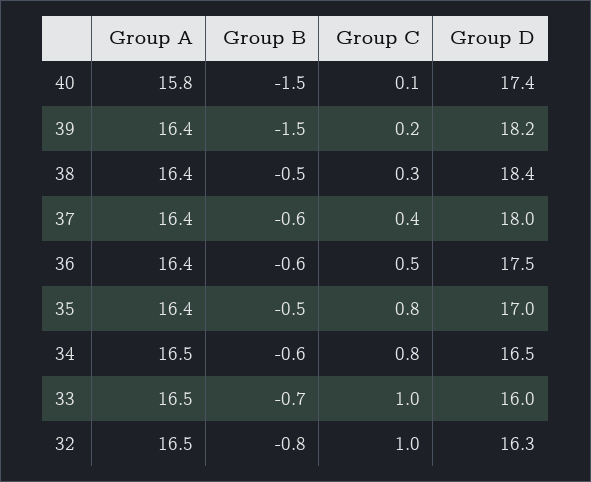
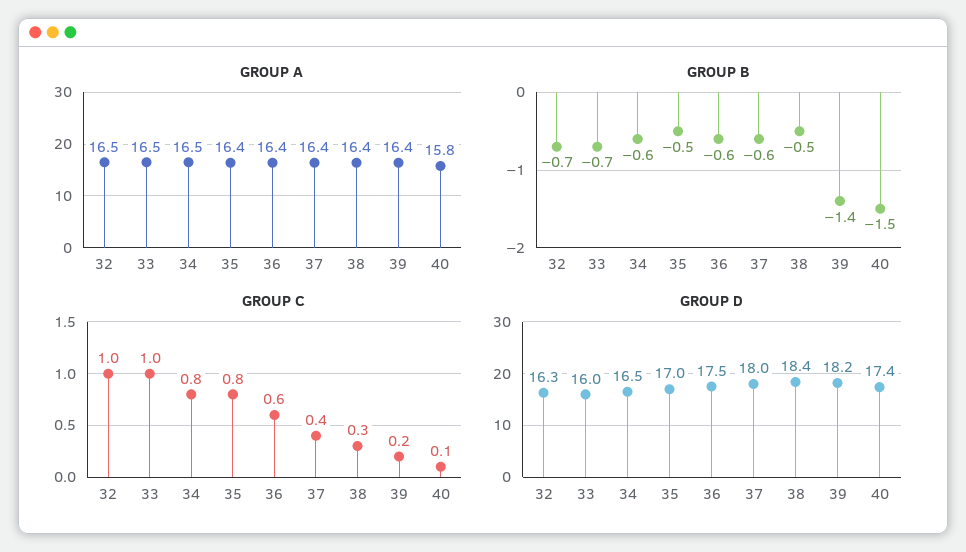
  {
    "Group A": {
      "40": 15.8,
      "39": 16.4,
      "38": 16.4,
      "37": 16.4,
      "36": 16.4,
      "35": 16.4,
      "34": 16.5,
      "33": 16.5,
      "32": 16.5
    },
    "Group B": {
      "40": -1.5,
-     "39": -1.5,
+     "39": -1.4,
      "38": -0.5,
      "37": -0.6,
      "36": -0.6,
      "35": -0.5,
      "34": -0.6,
      "33": -0.7,
-     "32": -0.8
+     "32": -0.7
    },
    "Group C": {
      "40": 0.1,
      "39": 0.2,
      "38": 0.3,
      "37": 0.4,
-     "36": 0.5,
+     "36": 0.6,
      "35": 0.8,
      "34": 0.8,
      "33": 1,
      "32": 1
    },
    "Group D": {
      "40": 17.4,
      "39": 18.2,
      "38": 18.4,
      "37": 18,
      "36": 17.5,
      "35": 17,
      "34": 16.5,
      "33": 16,
      "32": 16.3
    }
  }

